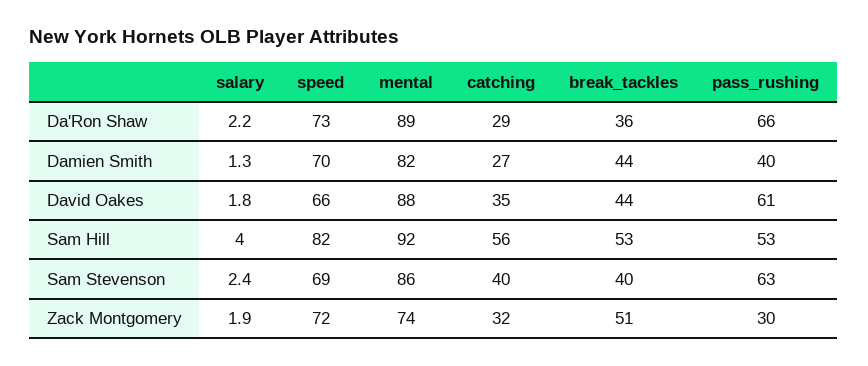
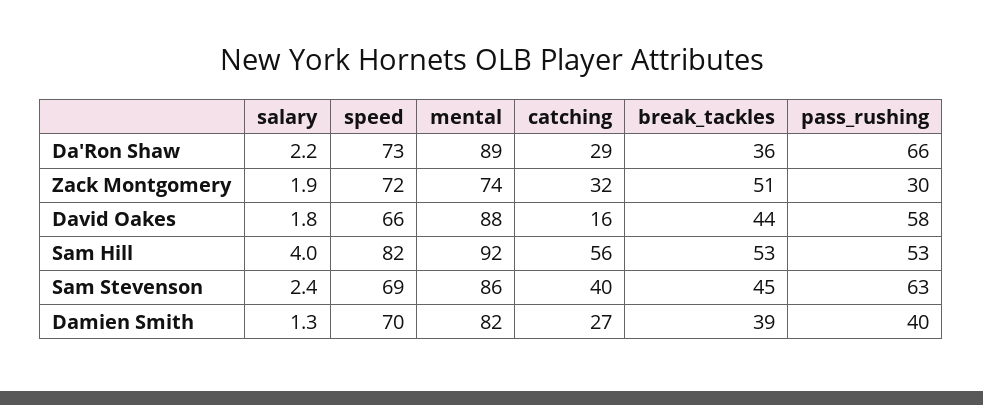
  {
    "salary": {
      "Da'Ron Shaw": 2.2,
      "Damien Smith": 1.3,
      "David Oakes": 1.8,
      "Sam Hill": 4,
      "Sam Stevenson": 2.4,
      "Zack Montgomery": 1.9
    },
    "speed": {
      "Da'Ron Shaw": 73,
      "Damien Smith": 70,
      "David Oakes": 66,
      "Sam Hill": 82,
      "Sam Stevenson": 69,
      "Zack Montgomery": 72
    },
    "mental": {
      "Da'Ron Shaw": 89,
      "Damien Smith": 82,
      "David Oakes": 88,
      "Sam Hill": 92,
      "Sam Stevenson": 86,
      "Zack Montgomery": 74
    },
    "catching": {
      "Da'Ron Shaw": 29,
      "Damien Smith": 27,
-     "David Oakes": 35,
+     "David Oakes": 16,
      "Sam Hill": 56,
      "Sam Stevenson": 40,
      "Zack Montgomery": 32
    },
    "break_tackles": {
      "Da'Ron Shaw": 36,
-     "Damien Smith": 44,
+     "Damien Smith": 39,
      "David Oakes": 44,
      "Sam Hill": 53,
-     "Sam Stevenson": 40,
+     "Sam Stevenson": 45,
      "Zack Montgomery": 51
    },
    "pass_rushing": {
      "Da'Ron Shaw": 66,
      "Damien Smith": 40,
-     "David Oakes": 61,
+     "David Oakes": 58,
      "Sam Hill": 53,
      "Sam Stevenson": 63,
      "Zack Montgomery": 30
    }
  }

